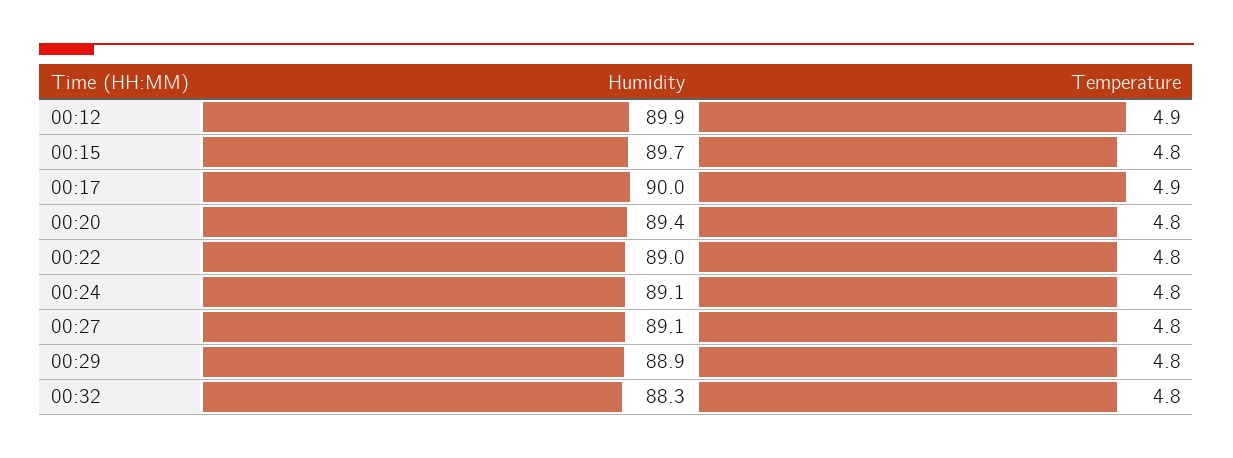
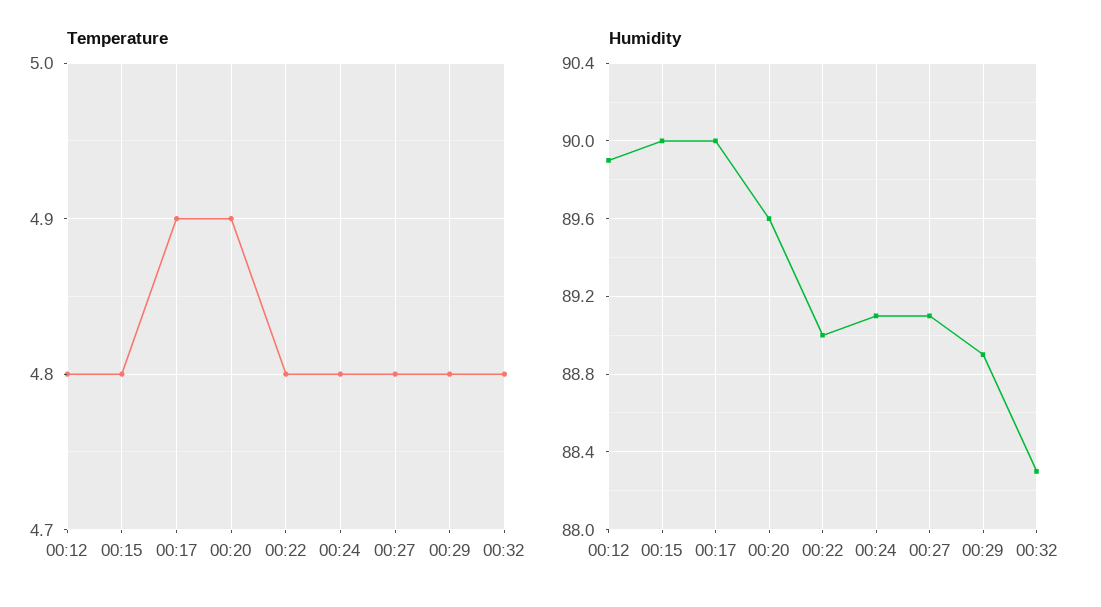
  {
    "Humidity": {
      "00:12": 89.9,
-     "00:15": 89.7,
+     "00:15": 90,
      "00:17": 90,
-     "00:20": 89.4,
+     "00:20": 89.6,
      "00:22": 89,
      "00:24": 89.1,
      "00:27": 89.1,
      "00:29": 88.9,
      "00:32": 88.3
    },
    "Temperature": {
-     "00:12": 4.9,
+     "00:12": 4.8,
      "00:15": 4.8,
      "00:17": 4.9,
-     "00:20": 4.8,
+     "00:20": 4.9,
      "00:22": 4.8,
      "00:24": 4.8,
      "00:27": 4.8,
      "00:29": 4.8,
      "00:32": 4.8
    }
  }

